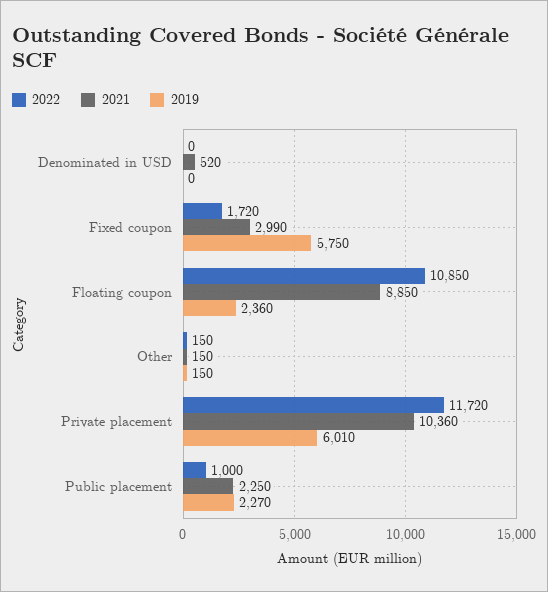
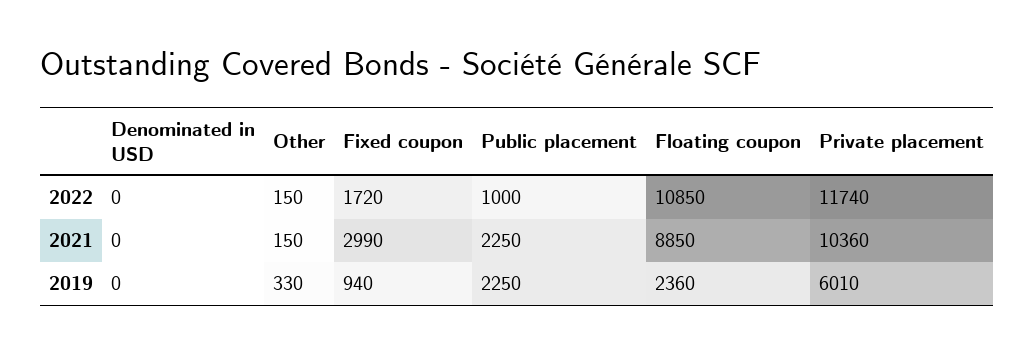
  {
    "2022": {
      "Denominated in USD": 0,
      "Fixed coupon": 1720,
      "Floating coupon": 10850,
      "Other": 150,
-     "Private placement": 11720,
+     "Private placement": 11740,
      "Public placement": 1000
    },
    "2021": {
-     "Denominated in USD": 520,
+     "Denominated in USD": 0,
      "Fixed coupon": 2990,
      "Floating coupon": 8850,
      "Other": 150,
      "Private placement": 10360,
      "Public placement": 2250
    },
    "2019": {
      "Denominated in USD": 0,
-     "Fixed coupon": 5750,
+     "Fixed coupon": 940,
      "Floating coupon": 2360,
-     "Other": 150,
+     "Other": 330,
      "Private placement": 6010,
-     "Public placement": 2270
+     "Public placement": 2250
    }
  }

